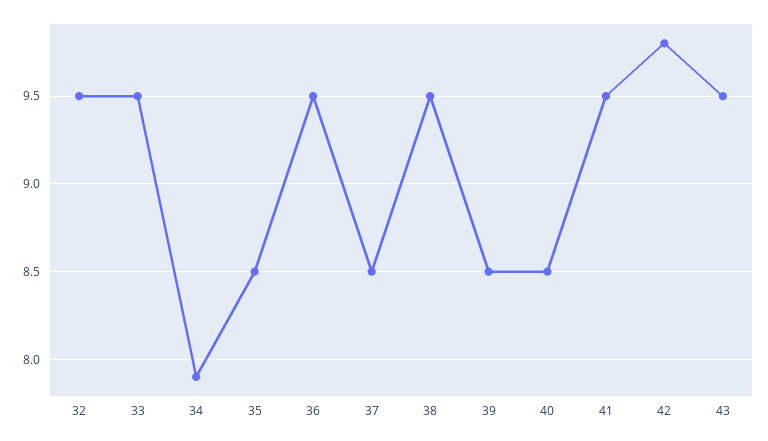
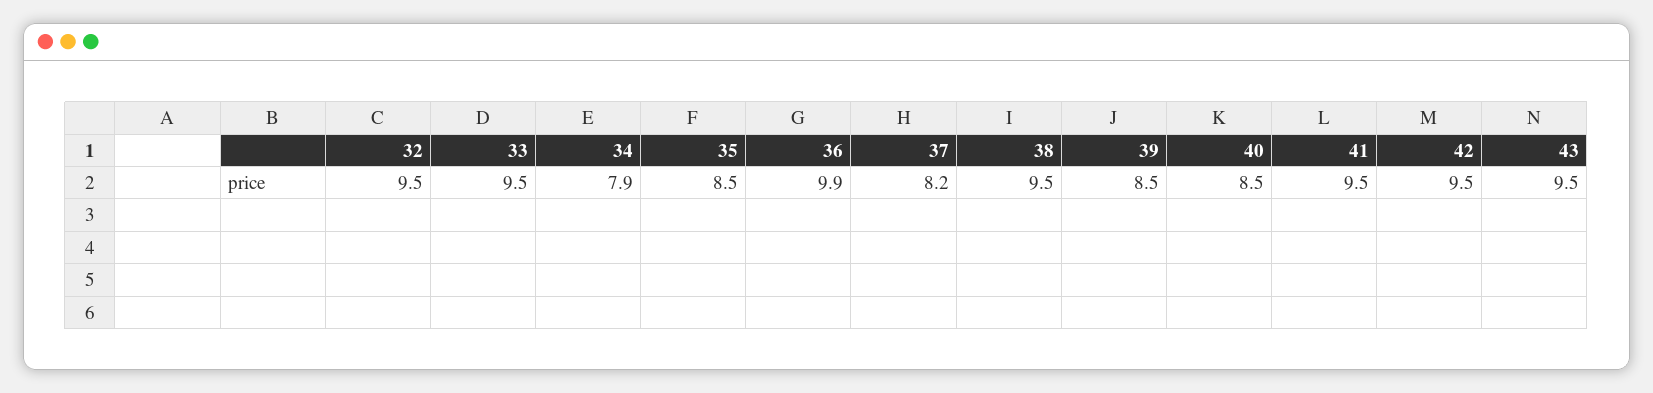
  {
    "32": 9.5,
    "33": 9.5,
    "34": 7.9,
    "35": 8.5,
-   "36": 9.5,
+   "36": 9.9,
-   "37": 8.5,
+   "37": 8.2,
    "38": 9.5,
    "39": 8.5,
    "40": 8.5,
    "41": 9.5,
-   "42": 9.8,
+   "42": 9.5,
    "43": 9.5
  }

